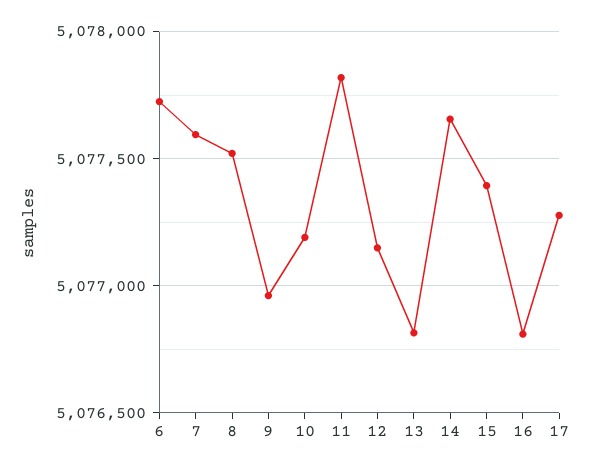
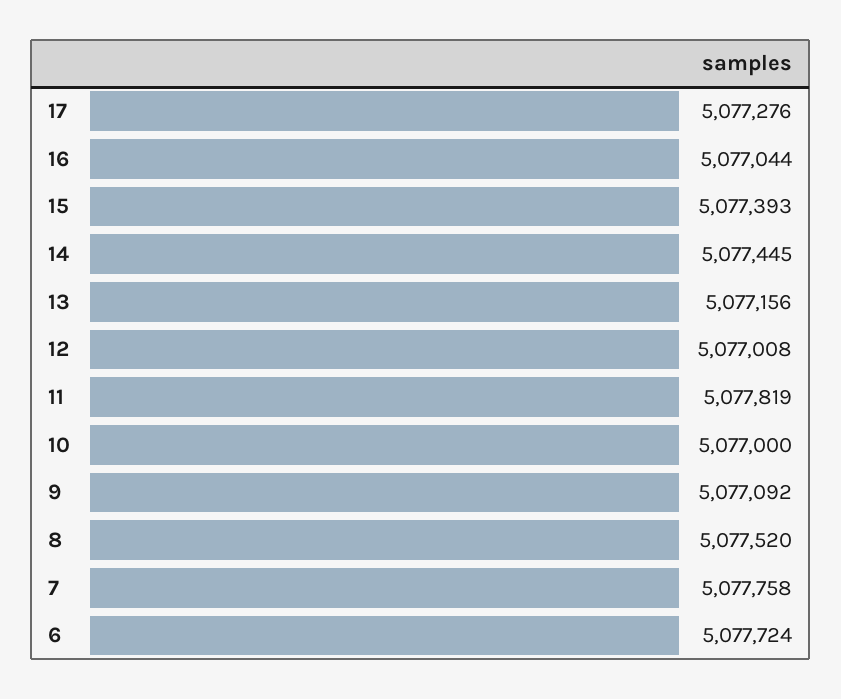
  {
    "6": 5077724,
-   "7": 5077600,
+   "7": 5077758,
    "8": 5077520,
-   "9": 5076950,
+   "9": 5077092,
-   "10": 5077200,
+   "10": 5077000,
    "11": 5077819,
-   "12": 5077150,
+   "12": 5077008,
-   "13": 5076800,
+   "13": 5077156,
-   "14": 5077650,
+   "14": 5077445,
    "15": 5077393,
-   "16": 5076800,
+   "16": 5077044,
    "17": 5077276
  }

